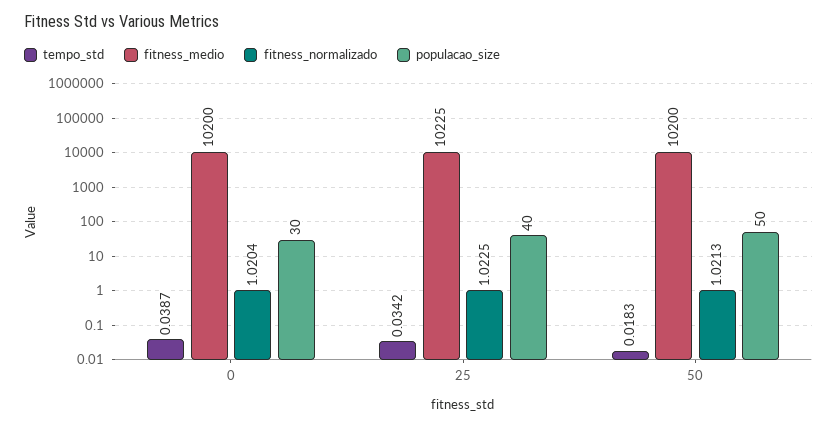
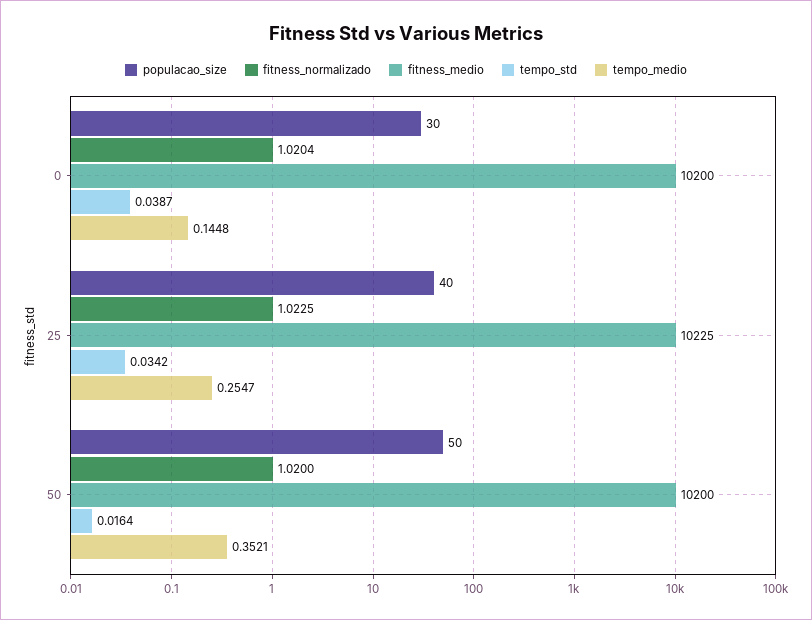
  {
    "tempo_std": {
      "0": 0.0387,
      "25": 0.0342,
-     "50": 0.0183
+     "50": 0.0164
    },
    "fitness_medio": {
      "0": 10200,
      "25": 10225,
      "50": 10200
    },
    "fitness_normalizado": {
      "0": 1.0204,
      "25": 1.0225,
-     "50": 1.0213
+     "50": 1.02
    },
    "populacao_size": {
      "0": 30,
      "25": 40,
      "50": 50
-   }
+   },
+   "tempo_medio": {
+     "0": 0.1448,
+     "25": 0.2547,
+     "50": 0.3521
+   }
  }

